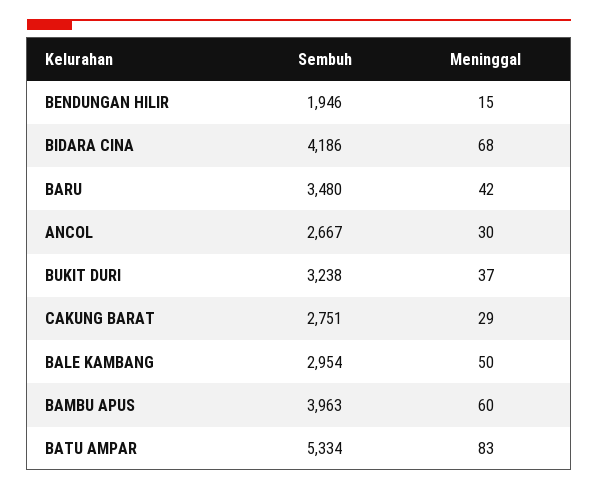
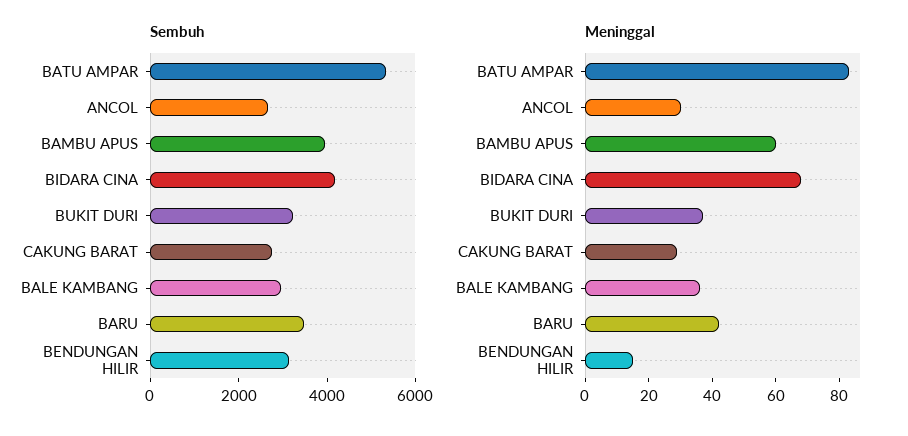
  {
    "Sembuh": {
-     "BENDUNGAN HILIR": 1946,
+     "BENDUNGAN HILIR": 3000,
      "BIDARA CINA": 4186,
      "BARU": 3480,
      "ANCOL": 2667,
      "BUKIT DURI": 3238,
      "CAKUNG BARAT": 2751,
      "BALE KAMBANG": 2954,
      "BAMBU APUS": 3963,
      "BATU AMPAR": 5334
    },
    "Meninggal": {
      "BENDUNGAN HILIR": 15,
      "BIDARA CINA": 68,
      "BARU": 42,
      "ANCOL": 30,
      "BUKIT DURI": 37,
      "CAKUNG BARAT": 29,
-     "BALE KAMBANG": 50,
+     "BALE KAMBANG": 35,
      "BAMBU APUS": 60,
      "BATU AMPAR": 83
    }
  }

